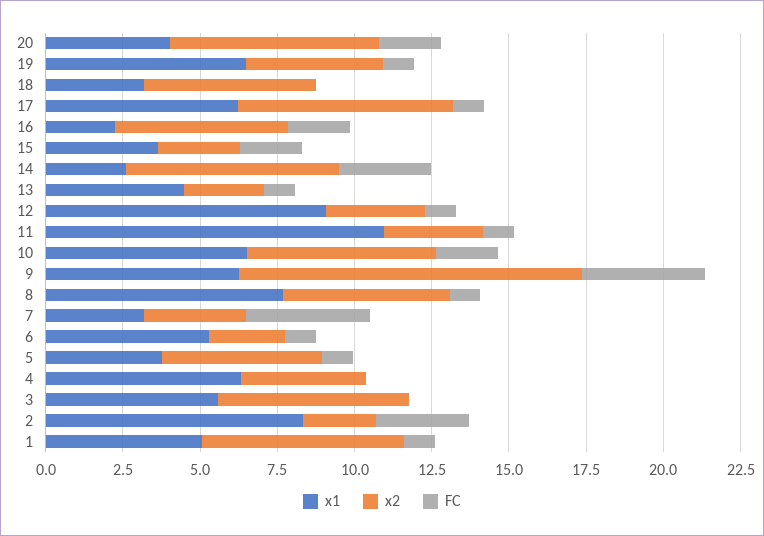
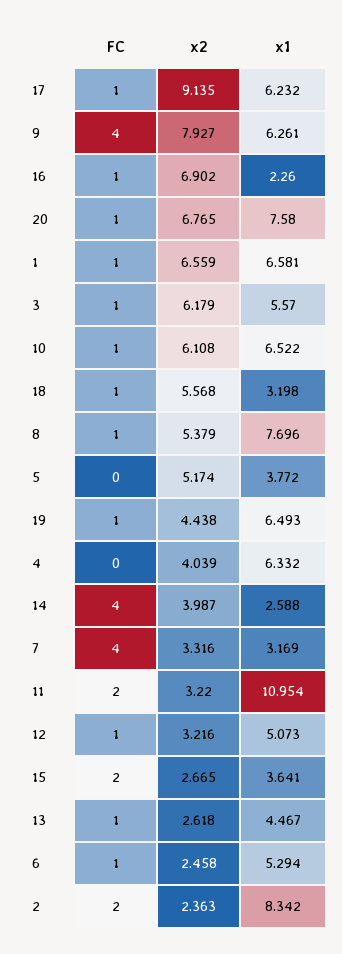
  {
    "x1": {
-     "20": 4,
+     "20": 7.58,
      "19": 6.493,
      "18": 3.198,
      "17": 6.232,
      "16": 2.26,
      "15": 3.641,
      "14": 2.588,
      "13": 4.467,
-     "12": 9,
+     "12": 5.073,
      "11": 10.954,
      "10": 6.522,
      "9": 6.261,
      "8": 7.696,
      "7": 3.169,
      "6": 5.294,
      "5": 3.772,
      "4": 6.332,
      "3": 5.57,
      "2": 8.342,
-     "1": 5
+     "1": 6.581
    },
    "x2": {
      "20": 6.765,
      "19": 4.438,
      "18": 5.568,
-     "17": 7,
+     "17": 9.135,
-     "16": 5.5,
+     "16": 6.902,
      "15": 2.665,
-     "14": 7,
+     "14": 3.987,
      "13": 2.618,
      "12": 3.216,
      "11": 3.22,
      "10": 6.108,
-     "9": 11,
+     "9": 7.927,
      "8": 5.379,
      "7": 3.316,
      "6": 2.458,
      "5": 5.174,
      "4": 4.039,
      "3": 6.179,
      "2": 2.363,
      "1": 6.559
    },
    "FC": {
-     "20": 2,
+     "20": 1,
      "19": 1,
-     "18": 0,
+     "18": 1,
      "17": 1,
-     "16": 2,
+     "16": 1,
      "15": 2,
-     "14": 3,
+     "14": 4,
      "13": 1,
      "12": 1,
-     "11": 1,
+     "11": 2,
-     "10": 2,
+     "10": 1,
      "9": 4,
      "8": 1,
      "7": 4,
      "6": 1,
-     "5": 1,
+     "5": 0,
      "4": 0,
-     "3": 0,
+     "3": 1,
-     "2": 3,
+     "2": 2,
      "1": 1
    }
  }

